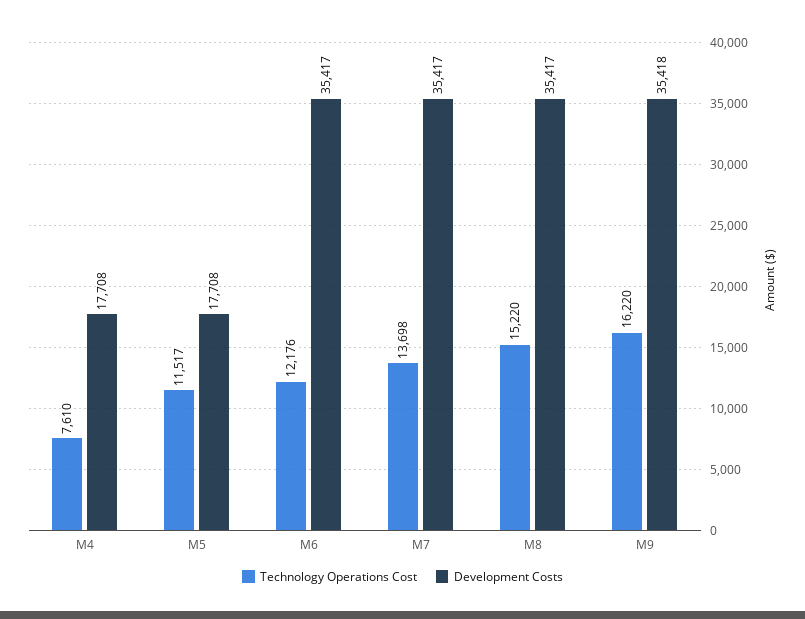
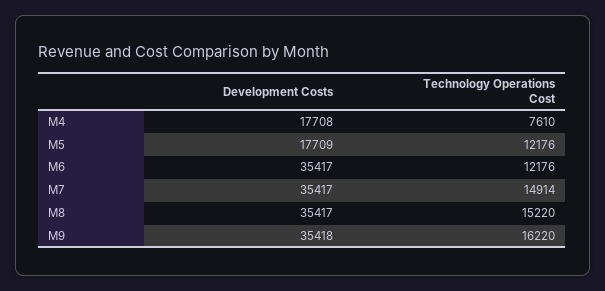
  {
    "Technology Operations Cost": {
      "M4": 7610,
-     "M5": 11517,
+     "M5": 12176,
      "M6": 12176,
-     "M7": 13698,
+     "M7": 14914,
      "M8": 15220,
      "M9": 16220
    },
    "Development Costs": {
      "M4": 17708,
-     "M5": 17708,
+     "M5": 17709,
      "M6": 35417,
      "M7": 35417,
      "M8": 35417,
      "M9": 35418
    }
  }

